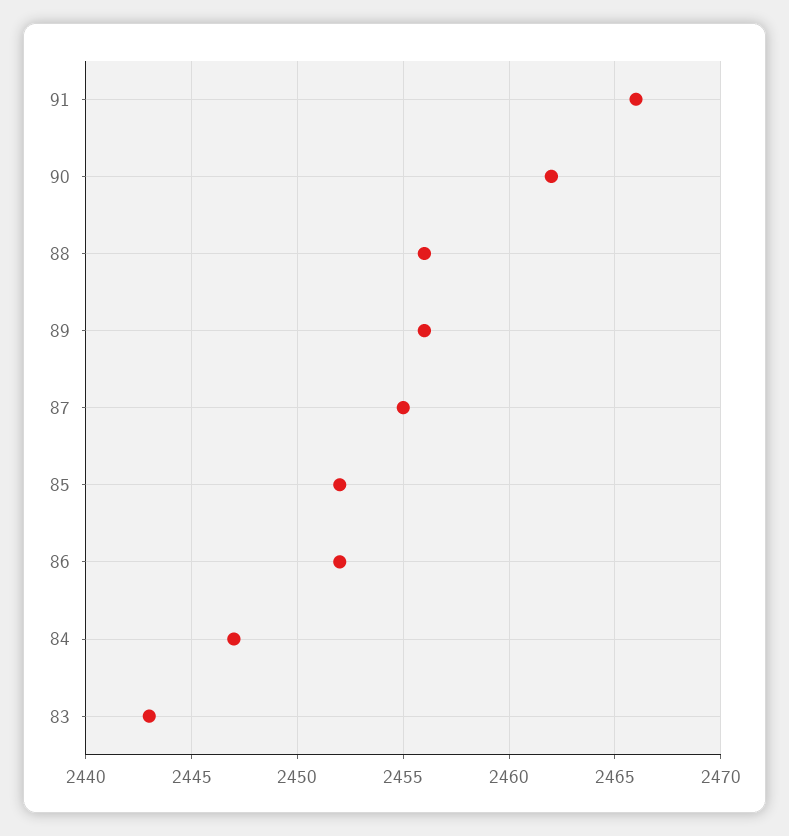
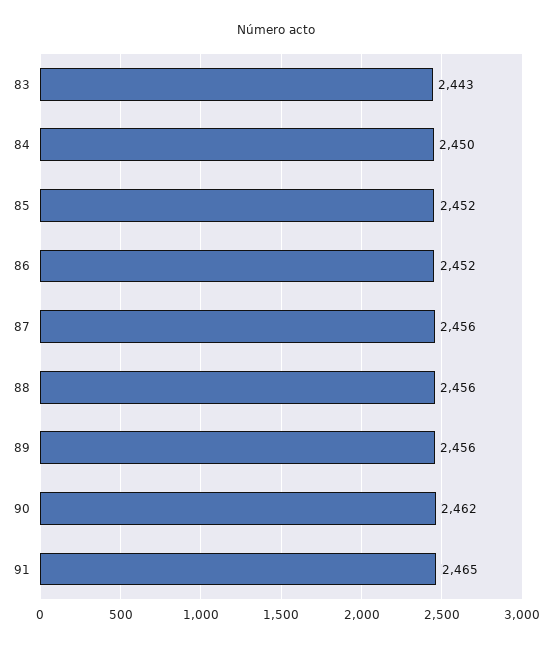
  {
-   "91": 2466,
+   "91": 2465,
    "90": 2462,
    "88": 2456,
    "89": 2456,
-   "87": 2455,
+   "87": 2456,
    "85": 2452,
    "86": 2452,
-   "84": 2447,
+   "84": 2450,
    "83": 2443
  }

